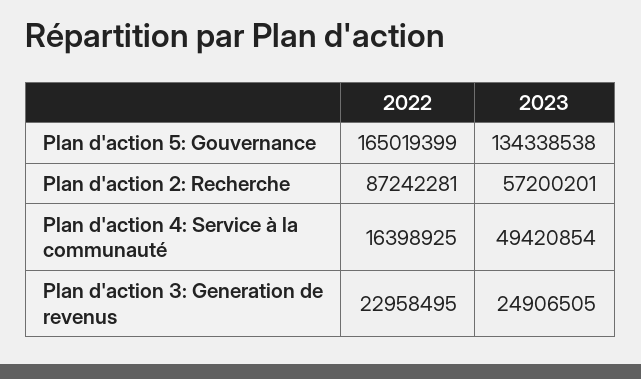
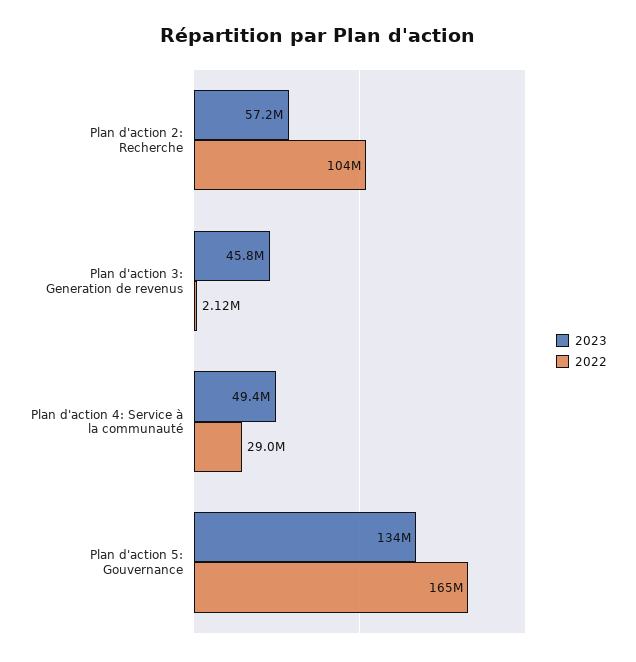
  {
    "2022": {
      "Plan d'action 5: Gouvernance": 165019399,
-     "Plan d'action 2: Recherche": 87242281,
+     "Plan d'action 2: Recherche": 104000000,
-     "Plan d'action 4: Service à la communauté": 16398925,
+     "Plan d'action 4: Service à la communauté": 29000000,
-     "Plan d'action 3: Generation de revenus": 22958495
+     "Plan d'action 3: Generation de revenus": 2120000
    },
    "2023": {
      "Plan d'action 5: Gouvernance": 134338538,
      "Plan d'action 2: Recherche": 57200201,
      "Plan d'action 4: Service à la communauté": 49420854,
-     "Plan d'action 3: Generation de revenus": 24906505
+     "Plan d'action 3: Generation de revenus": 45800000
    }
  }

